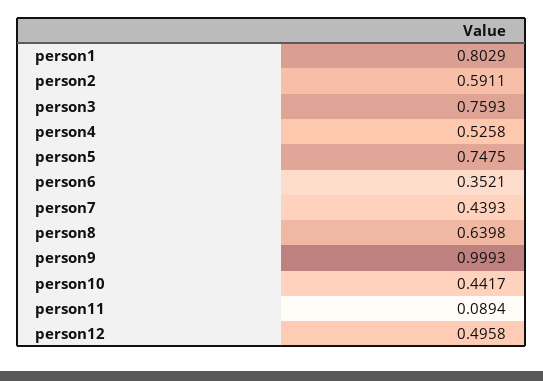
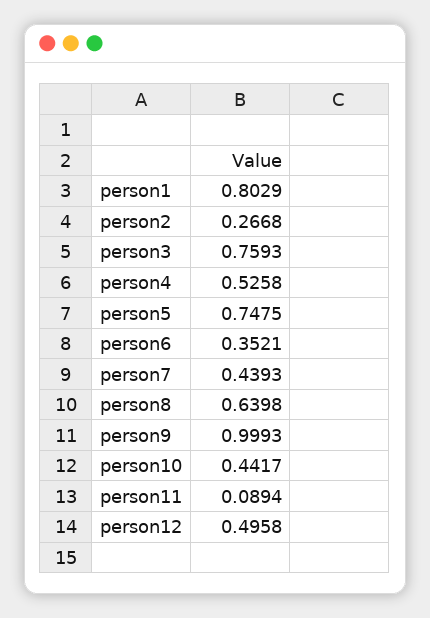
  {
    "person1": 0.8029,
-   "person2": 0.5911,
+   "person2": 0.2668,
    "person3": 0.7593,
    "person4": 0.5258,
    "person5": 0.7475,
    "person6": 0.3521,
    "person7": 0.4393,
    "person8": 0.6398,
    "person9": 0.9993,
    "person10": 0.4417,
    "person11": 0.0894,
    "person12": 0.4958
  }

